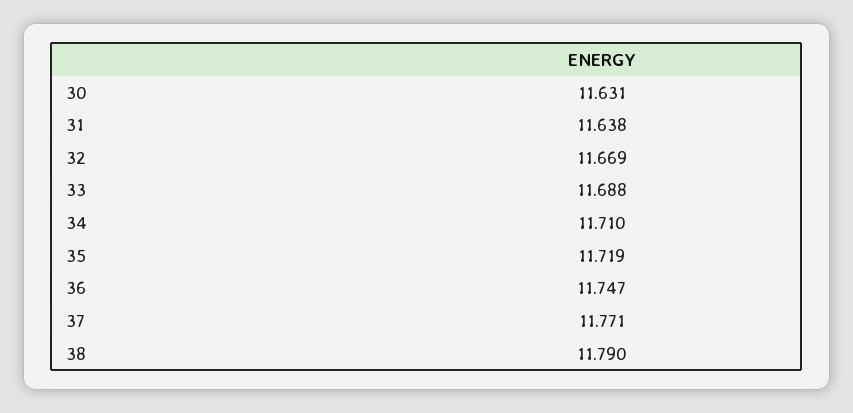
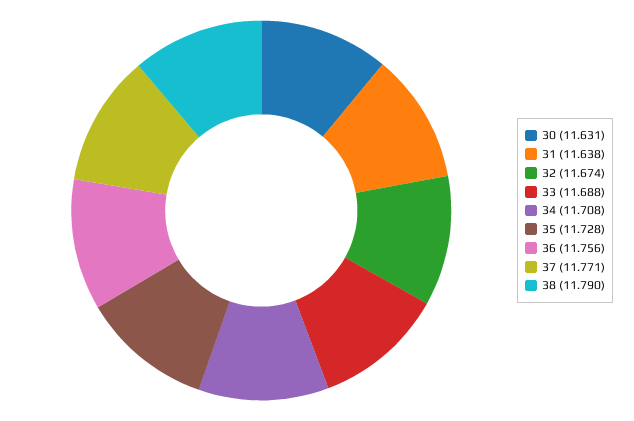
  {
    "30": 11.631,
    "31": 11.638,
-   "32": 11.669,
+   "32": 11.674,
    "33": 11.688,
-   "34": 11.71,
+   "34": 11.708,
-   "35": 11.719,
+   "35": 11.728,
-   "36": 11.747,
+   "36": 11.756,
    "37": 11.771,
    "38": 11.79
  }

